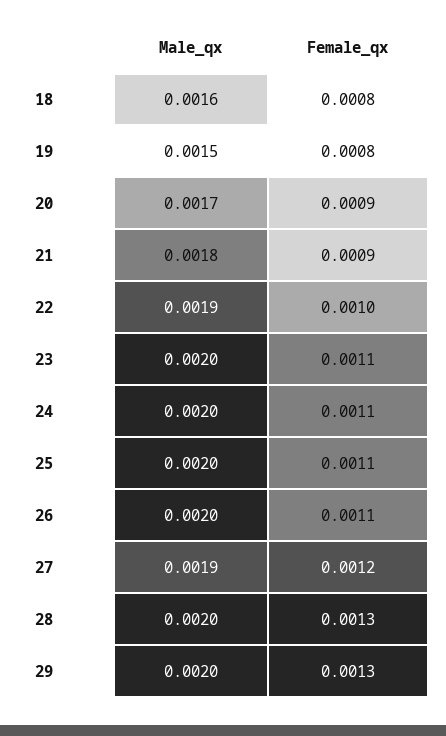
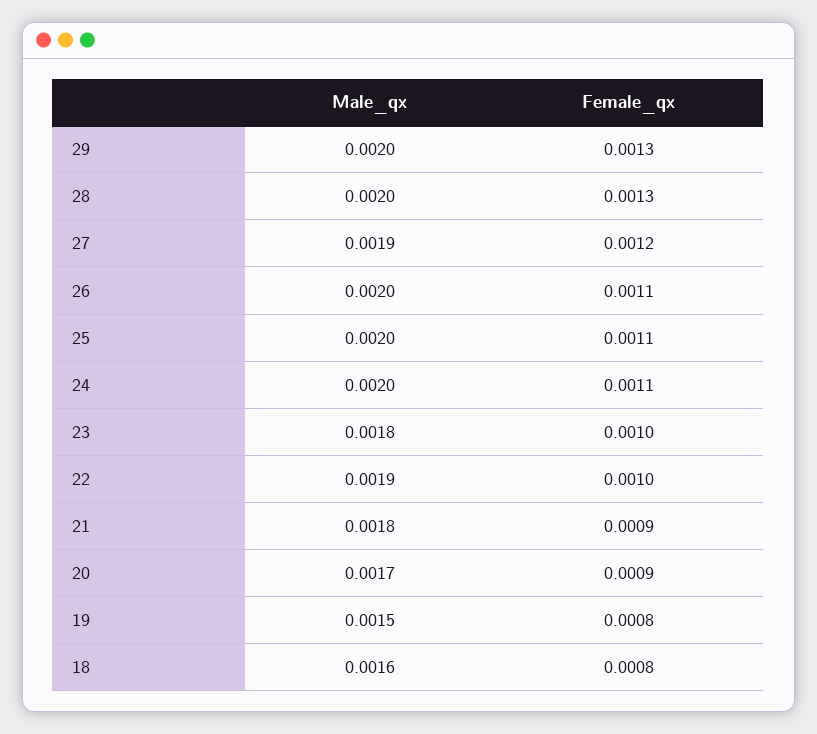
  {
    "Male_qx": {
      "18": 0.0016,
      "19": 0.0015,
      "20": 0.0017,
      "21": 0.0018,
      "22": 0.0019,
-     "23": 0.002,
+     "23": 0.0018,
      "24": 0.002,
      "25": 0.002,
      "26": 0.002,
      "27": 0.0019,
      "28": 0.002,
      "29": 0.002
    },
    "Female_qx": {
      "18": 0.0008,
      "19": 0.0008,
      "20": 0.0009,
      "21": 0.0009,
      "22": 0.001,
-     "23": 0.0011,
+     "23": 0.001,
      "24": 0.0011,
      "25": 0.0011,
      "26": 0.0011,
      "27": 0.0012,
      "28": 0.0013,
      "29": 0.0013
    }
  }

